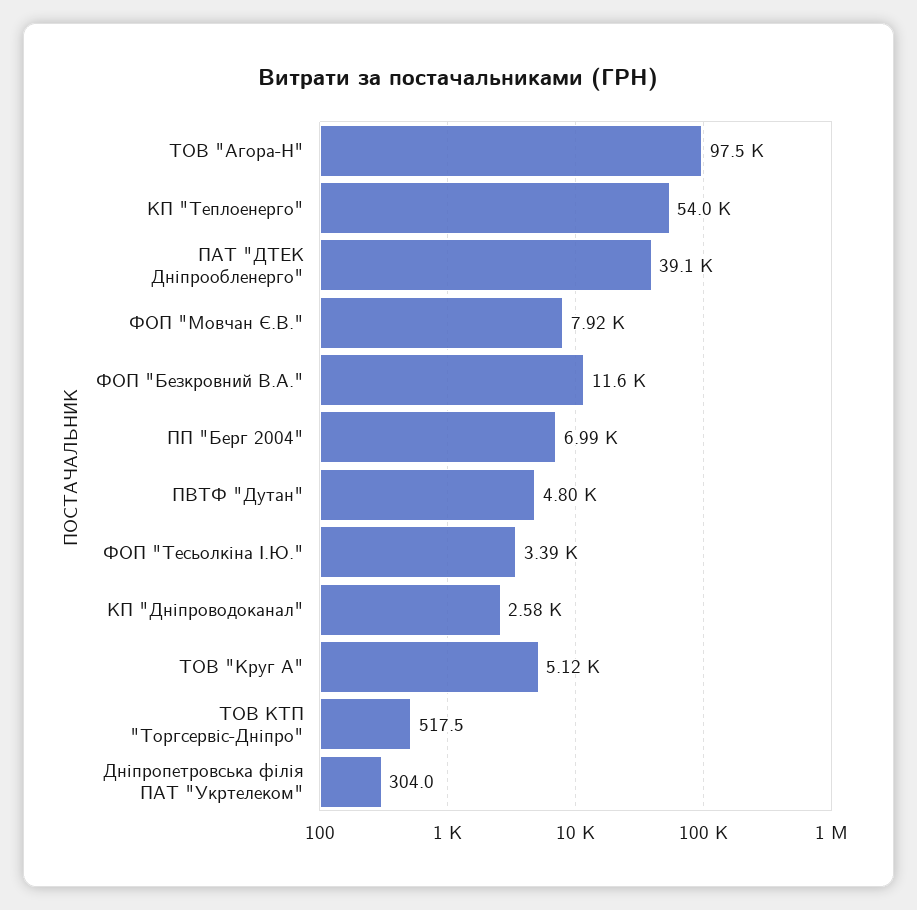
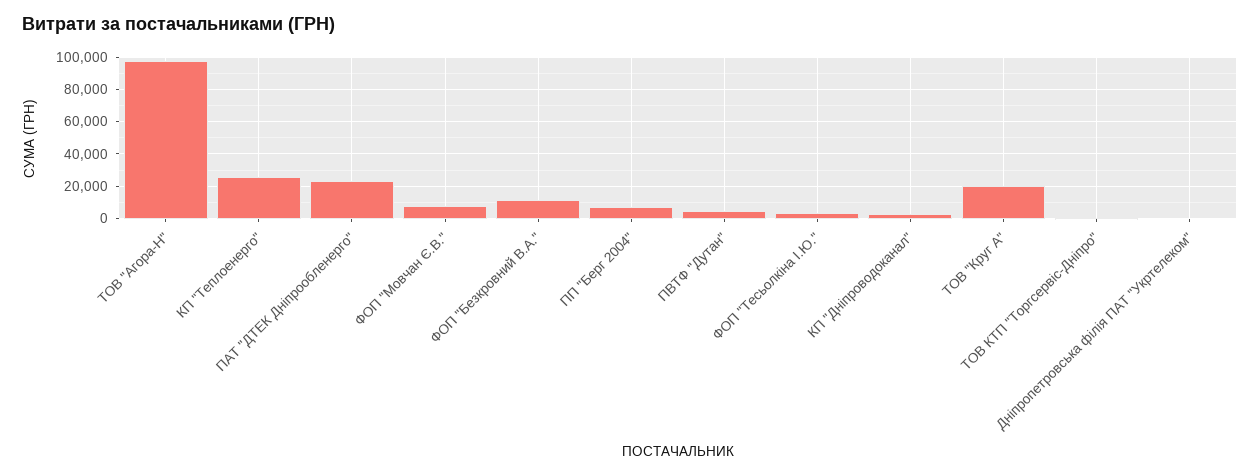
  {
    "ТОВ \"Агора-Н\"": 97500,
-   "КП \"Теплоенерго\"": 54000,
+   "КП \"Теплоенерго\"": 25000,
-   "ПАТ \"ДТЕК Дніпрообленерго\"": 39100,
+   "ПАТ \"ДТЕК Дніпрообленерго\"": 25000,
    "ФОП \"Мовчан Є.В.\"": 7920,
    "ФОП \"Безкровний В.А.\"": 11600,
    "ПП \"Берг 2004\"": 6990,
    "ПВТФ \"Дутан\"": 4800,
    "ФОП \"Тесьолкіна І.Ю.\"": 3390,
    "КП \"Дніпроводоканал\"": 2580,
-   "ТОВ \"Круг А\"": 5120,
+   "ТОВ \"Круг А\"": 20000,
    "ТОВ КТП \"Торгсервіс-Дніпро\"": 517.5,
    "Дніпропетровська філія ПАТ \"Укртелеком\"": 304
  }

